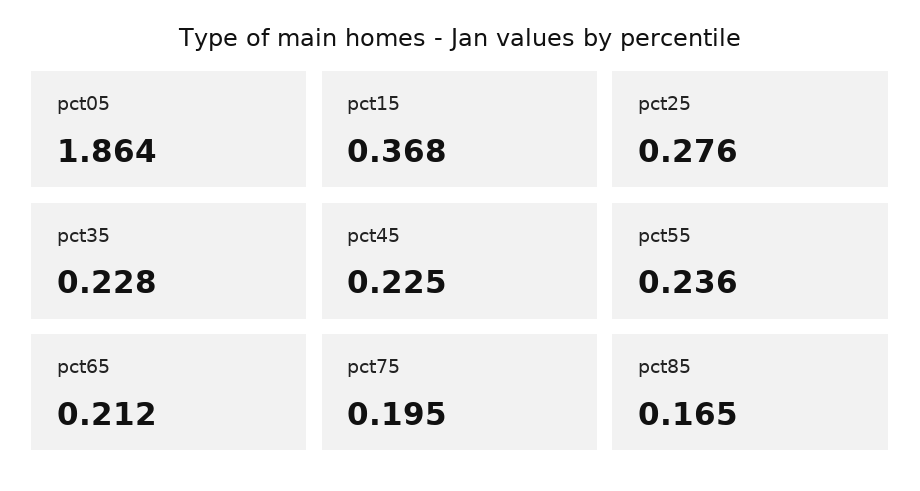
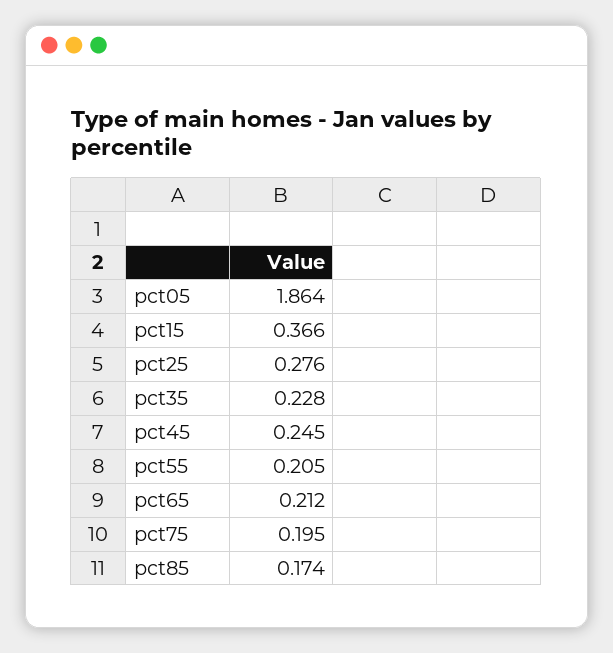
  {
    "pct05": 1.864,
-   "pct15": 0.368,
+   "pct15": 0.366,
    "pct25": 0.276,
    "pct35": 0.228,
-   "pct45": 0.225,
+   "pct45": 0.245,
-   "pct55": 0.236,
+   "pct55": 0.205,
    "pct65": 0.212,
    "pct75": 0.195,
-   "pct85": 0.165
+   "pct85": 0.174
  }

